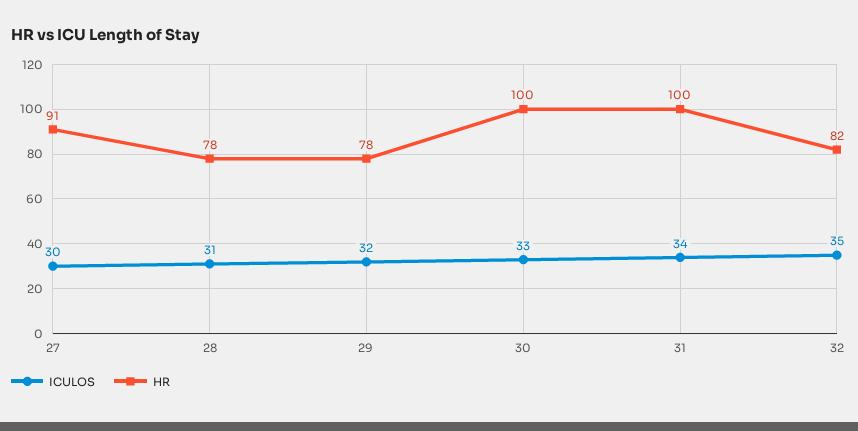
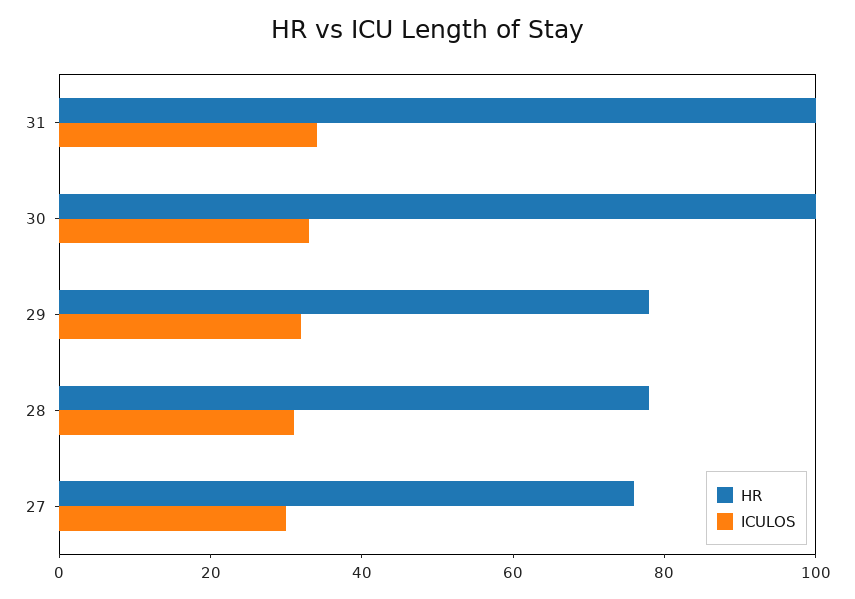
  {
    "ICULOS": {
      "27": 30,
      "28": 31,
      "29": 32,
      "30": 33,
-     "31": 34,
+     "31": 34
-     "32": 35
    },
    "HR": {
-     "27": 91,
+     "27": 75,
      "28": 78,
      "29": 78,
      "30": 100,
-     "31": 100,
+     "31": 100
-     "32": 82
    }
  }

